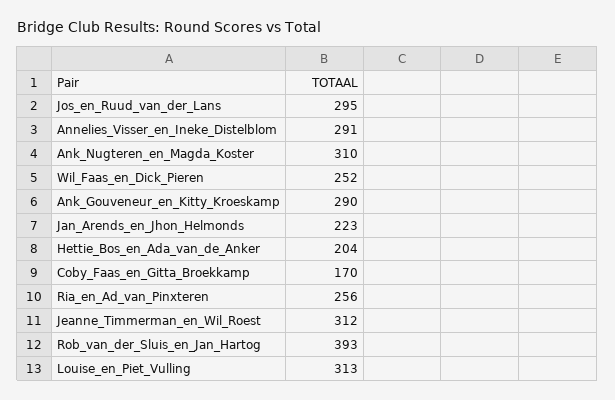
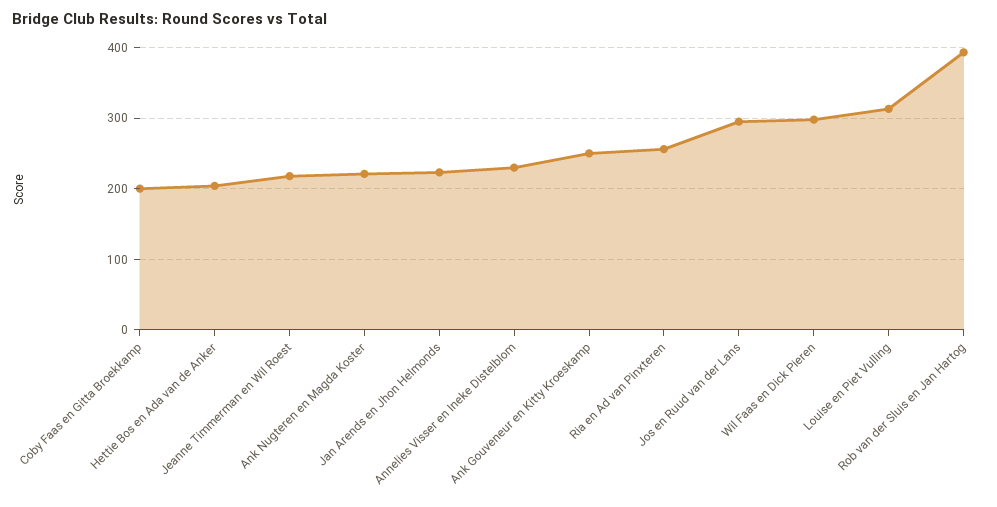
  {
    "Jos_en_Ruud_van_der_Lans": 295,
-   "Annelies_Visser_en_Ineke_Distelblom": 291,
+   "Annelies_Visser_en_Ineke_Distelblom": 230,
-   "Ank_Nugteren_en_Magda_Koster": 310,
+   "Ank_Nugteren_en_Magda_Koster": 220,
-   "Wil_Faas_en_Dick_Pieren": 252,
+   "Wil_Faas_en_Dick_Pieren": 300,
-   "Ank_Gouveneur_en_Kitty_Kroeskamp": 290,
+   "Ank_Gouveneur_en_Kitty_Kroeskamp": 250,
    "Jan_Arends_en_Jhon_Helmonds": 223,
    "Hettie_Bos_en_Ada_van_de_Anker": 204,
-   "Coby_Faas_en_Gitta_Broekkamp": 170,
+   "Coby_Faas_en_Gitta_Broekkamp": 200,
    "Ria_en_Ad_van_Pinxteren": 256,
-   "Jeanne_Timmerman_en_Wil_Roest": 312,
+   "Jeanne_Timmerman_en_Wil_Roest": 220,
    "Rob_van_der_Sluis_en_Jan_Hartog": 393,
    "Louise_en_Piet_Vulling": 313
  }

